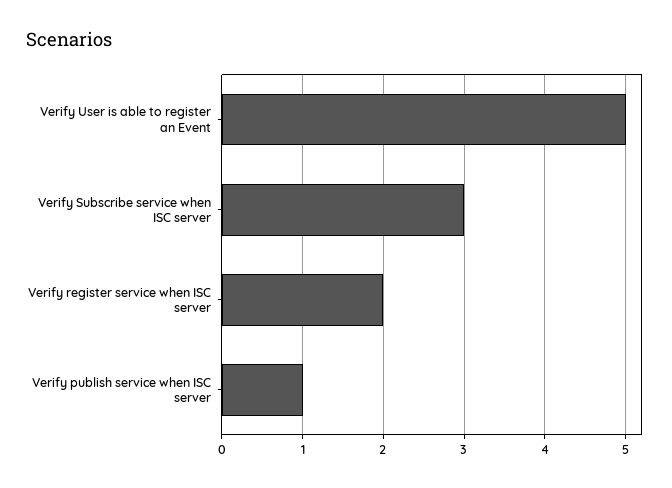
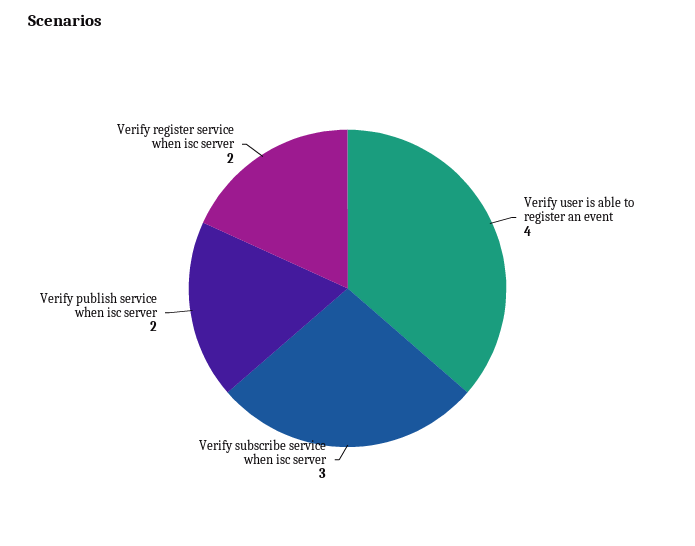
  {
-   "Verify User is able to register an Event": 5,
+   "Verify User is able to register an Event": 4,
    "Verify Subscribe service when ISC server": 3,
    "Verify register service when ISC server": 2,
-   "Verify publish service when ISC server": 1
+   "Verify publish service when ISC server": 2
  }

